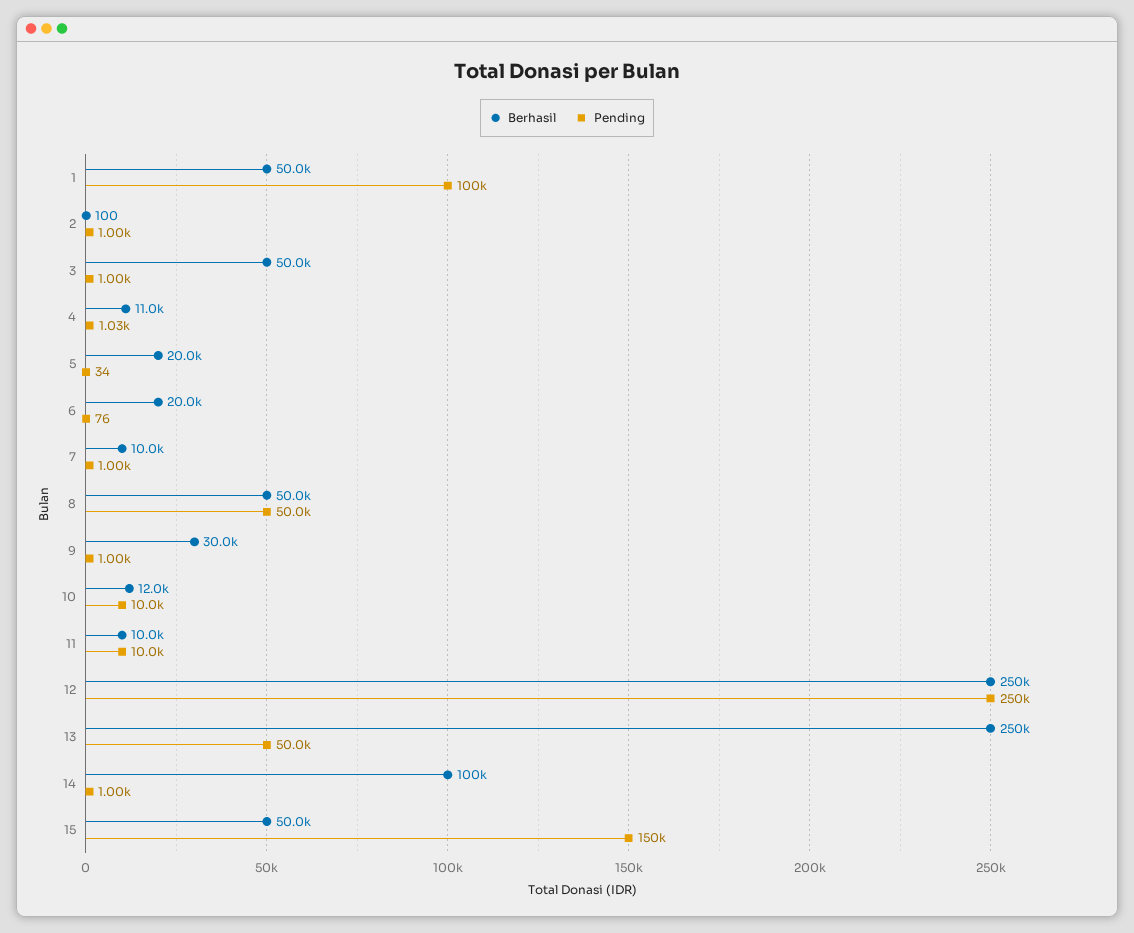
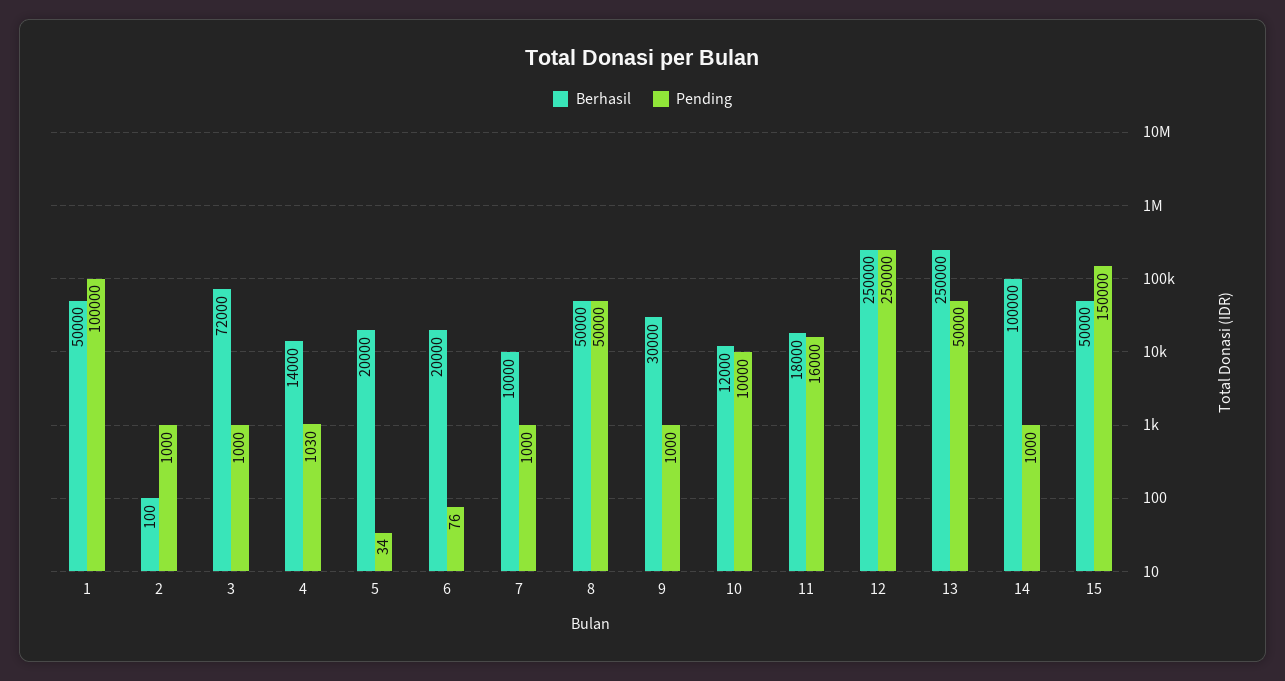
  {
    "Berhasil": {
      "1": 50000,
      "2": 100,
-     "3": 50000,
+     "3": 72000,
-     "4": 11000,
+     "4": 14000,
      "5": 20000,
      "6": 20000,
      "7": 10000,
      "8": 50000,
      "9": 30000,
      "10": 12000,
-     "11": 10000,
+     "11": 18000,
      "12": 250000,
      "13": 250000,
      "14": 100000,
      "15": 50000
    },
    "Pending": {
      "1": 100000,
      "2": 1000,
      "3": 1000,
      "4": 1030,
      "5": 34,
      "6": 76,
      "7": 1000,
      "8": 50000,
      "9": 1000,
      "10": 10000,
-     "11": 10000,
+     "11": 16000,
      "12": 250000,
      "13": 50000,
      "14": 1000,
      "15": 150000
    }
  }

